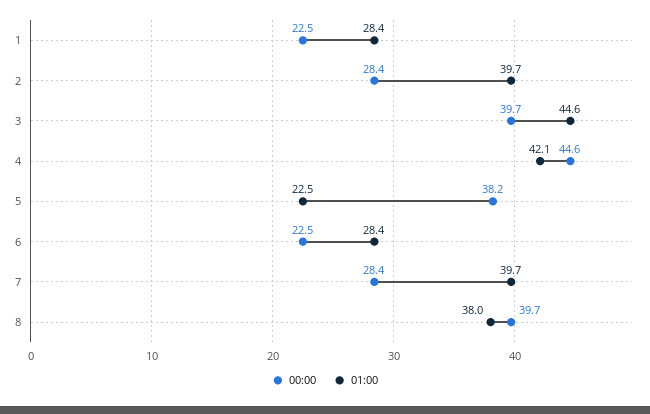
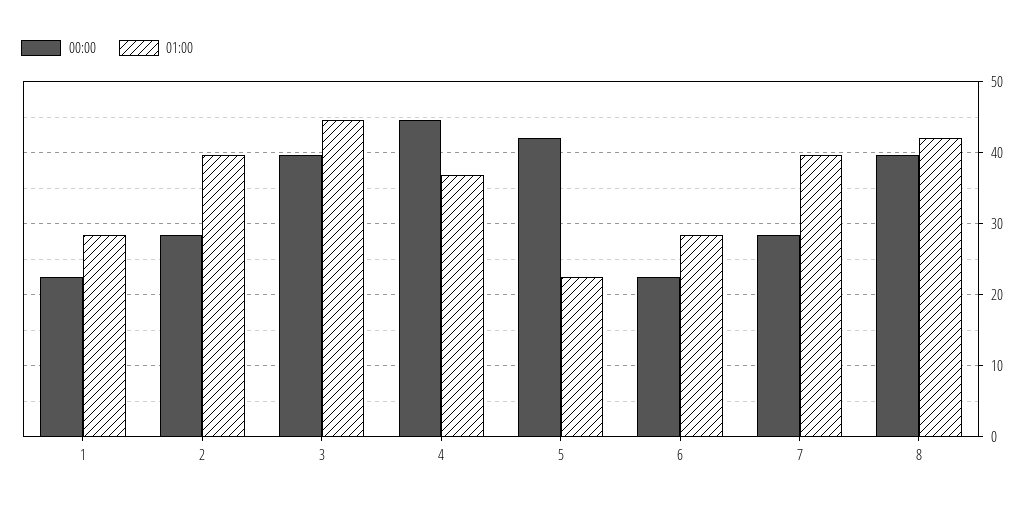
  {
    "00:00": {
      "1": 22.5,
      "2": 28.4,
      "3": 39.7,
      "4": 44.6,
-     "5": 38.2,
+     "5": 42,
      "6": 22.5,
      "7": 28.4,
      "8": 39.7
    },
    "01:00": {
      "1": 28.4,
      "2": 39.7,
      "3": 44.6,
-     "4": 42.1,
+     "4": 37,
      "5": 22.5,
      "6": 28.4,
      "7": 39.7,
-     "8": 38
+     "8": 42
    }
  }

